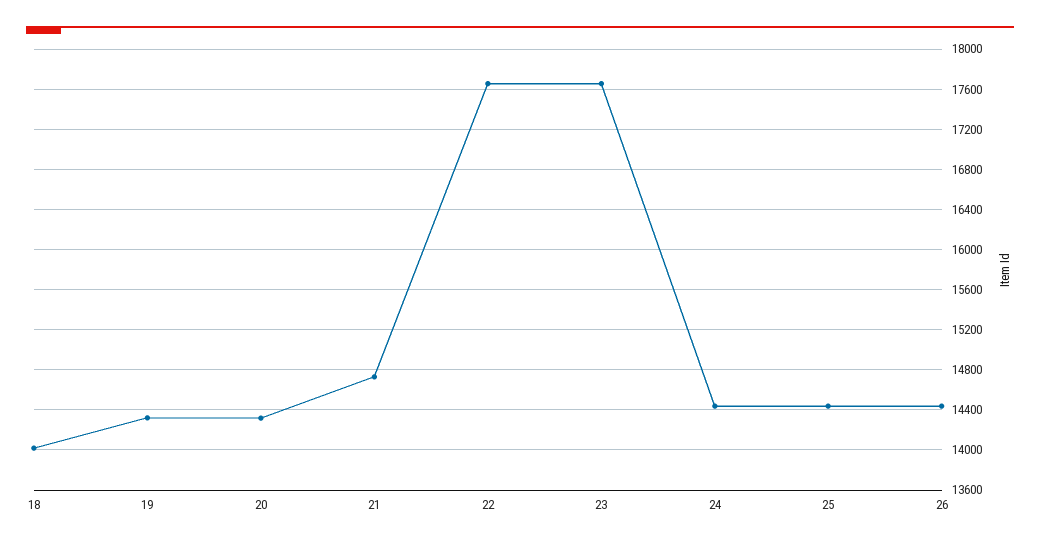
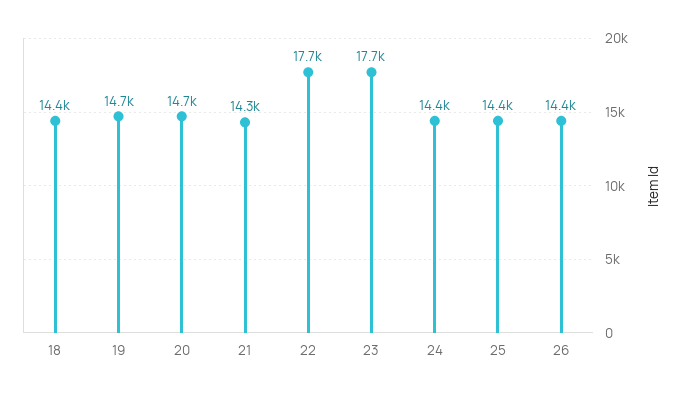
  {
-   "18": 14000,
+   "18": 14400,
-   "19": 14300,
+   "19": 14700,
-   "20": 14300,
+   "20": 14700,
-   "21": 14700,
+   "21": 14300,
    "22": 17700,
    "23": 17700,
    "24": 14400,
    "25": 14400,
    "26": 14400
  }

